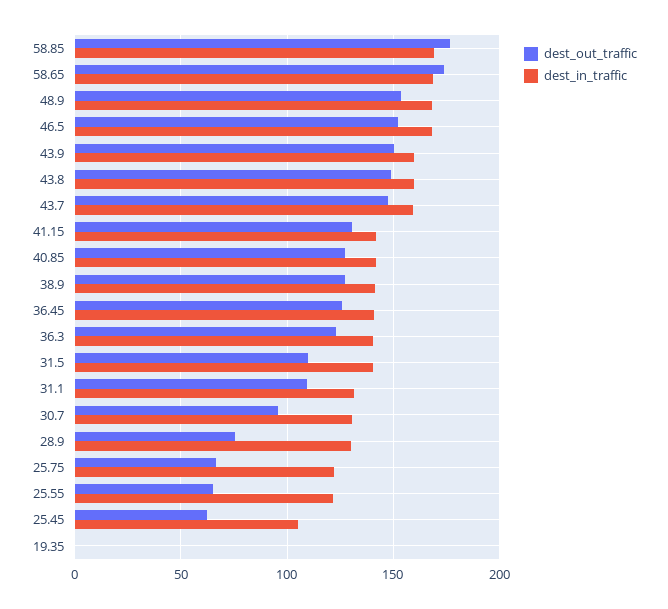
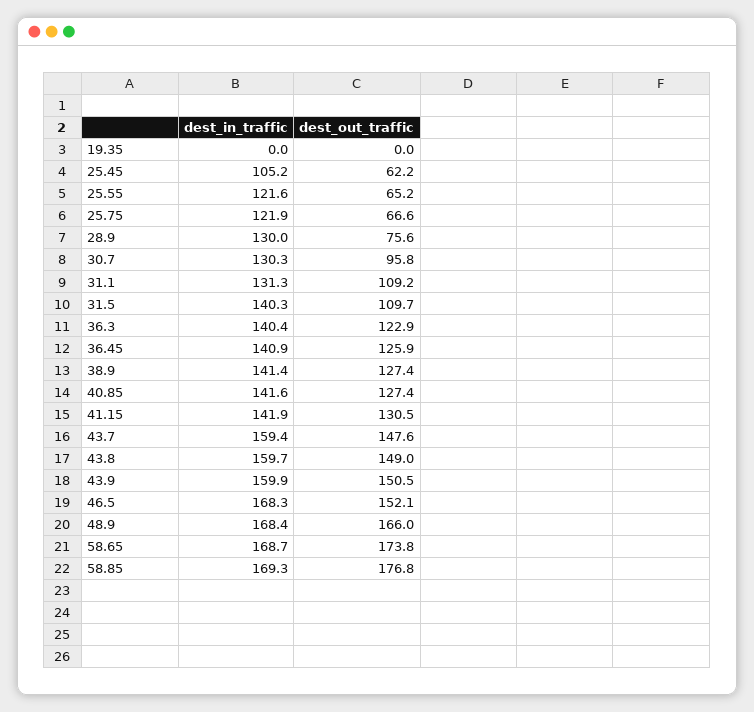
  {
    "dest_out_traffic": {
      "58.85": 176.8,
      "58.65": 173.8,
-     "48.9": 155,
+     "48.9": 166,
      "46.5": 152.1,
      "43.9": 150.5,
      "43.8": 149,
      "43.7": 147.6,
      "41.15": 130.5,
      "40.85": 127.4,
      "38.9": 127.4,
      "36.45": 125.9,
      "36.3": 122.9,
      "31.5": 109.7,
      "31.1": 109.2,
      "30.7": 95.8,
      "28.9": 75.6,
      "25.75": 66.6,
      "25.55": 65.2,
      "25.45": 62.2,
      "19.35": 0
    },
    "dest_in_traffic": {
      "58.85": 169.3,
      "58.65": 168.7,
      "48.9": 168.4,
      "46.5": 168.3,
      "43.9": 159.9,
      "43.8": 159.7,
      "43.7": 159.4,
      "41.15": 141.9,
      "40.85": 141.6,
      "38.9": 141.4,
      "36.45": 140.9,
      "36.3": 140.4,
      "31.5": 140.3,
      "31.1": 131.3,
      "30.7": 130.3,
      "28.9": 130,
      "25.75": 121.9,
      "25.55": 121.6,
      "25.45": 105.2,
      "19.35": 0
    }
  }

